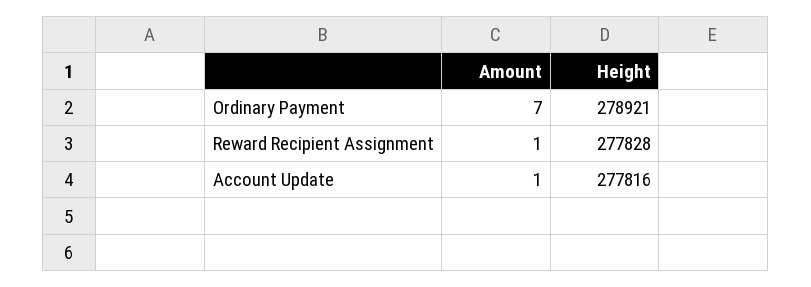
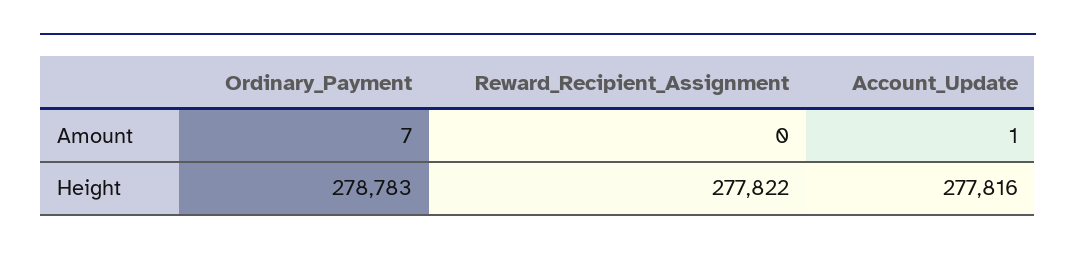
  {
    "Amount": {
      "Ordinary Payment": 7,
-     "Reward Recipient Assignment": 1,
+     "Reward Recipient Assignment": 0,
      "Account Update": 1
    },
    "Height": {
-     "Ordinary Payment": 278921,
+     "Ordinary Payment": 278783,
-     "Reward Recipient Assignment": 277828,
+     "Reward Recipient Assignment": 277822,
      "Account Update": 277816
    }
  }

